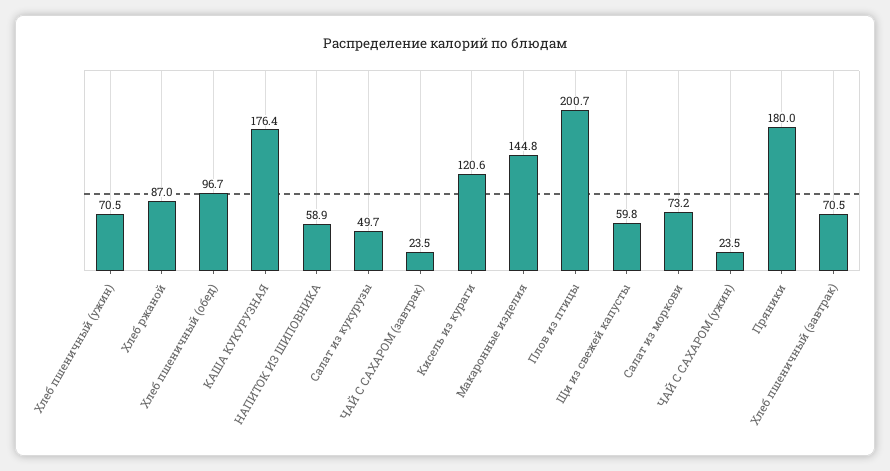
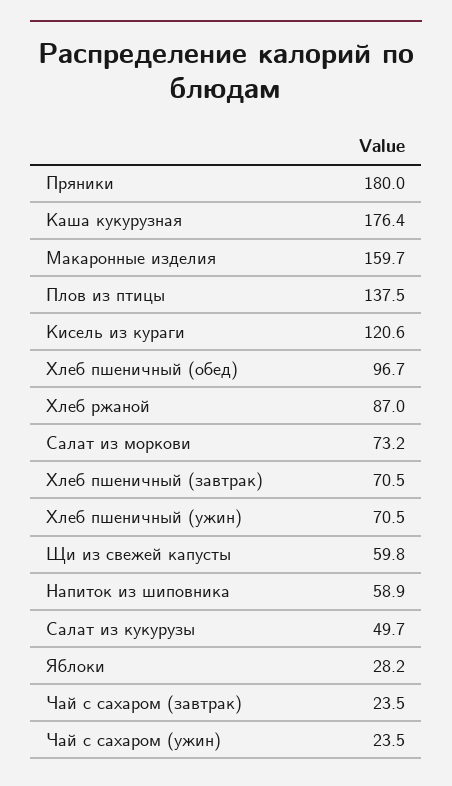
  {
    "Хлеб пшеничный (ужин)": 70.5,
    "Хлеб ржаной": 87,
    "Хлеб пшеничный (обед)": 96.7,
    "КАША КУКУРУЗНАЯ": 176.4,
    "НАПИТОК ИЗ ШИПОВНИКА": 58.9,
    "Салат из кукурузы": 49.7,
    "ЧАЙ С САХАРОМ (завтрак)": 23.5,
    "Кисель из кураги": 120.6,
-   "Макаронные изделия": 144.8,
+   "Макаронные изделия": 159.7,
-   "Плов из птицы": 200.7,
+   "Плов из птицы": 137.5,
    "Щи из свежей капусты": 59.8,
    "Салат из моркови": 73.2,
    "ЧАЙ С САХАРОМ (ужин)": 23.5,
    "Пряники": 180,
-   "Хлеб пшеничный (завтрак)": 70.5
+   "Хлеб пшеничный (завтрак)": 70.5,
+   "Яблоки": 28.2
  }

